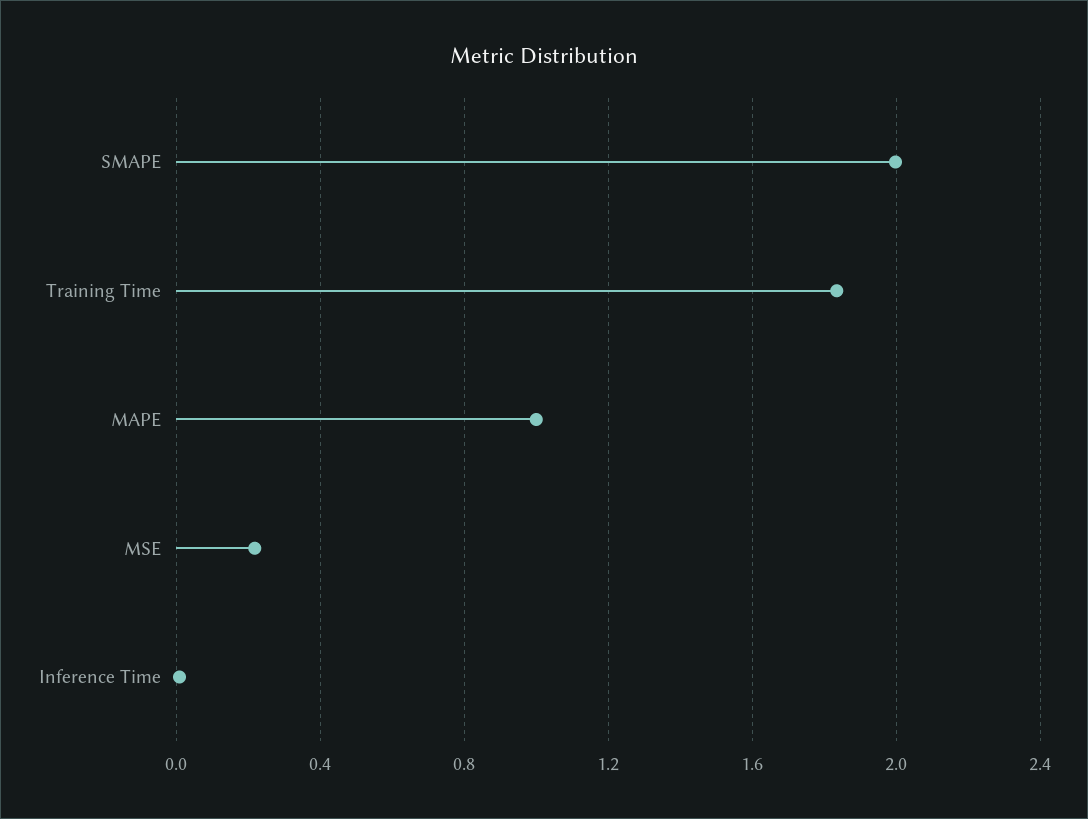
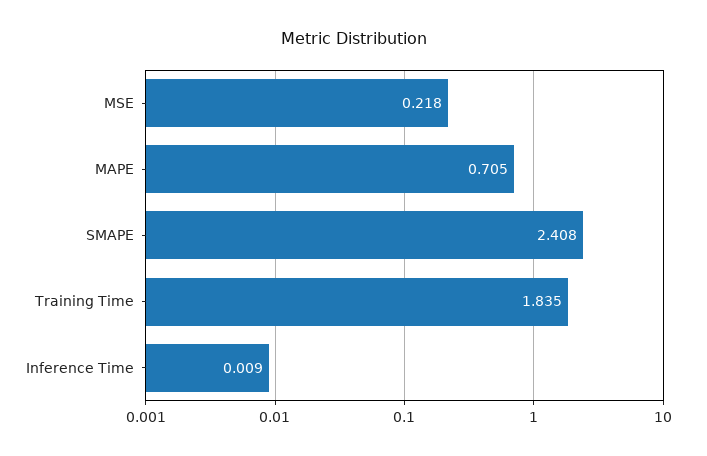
  {
-   "SMAPE": 2,
+   "SMAPE": 2.408,
    "Training Time": 1.835,
-   "MAPE": 1,
+   "MAPE": 0.705,
    "MSE": 0.218,
    "Inference Time": 0.009
  }

